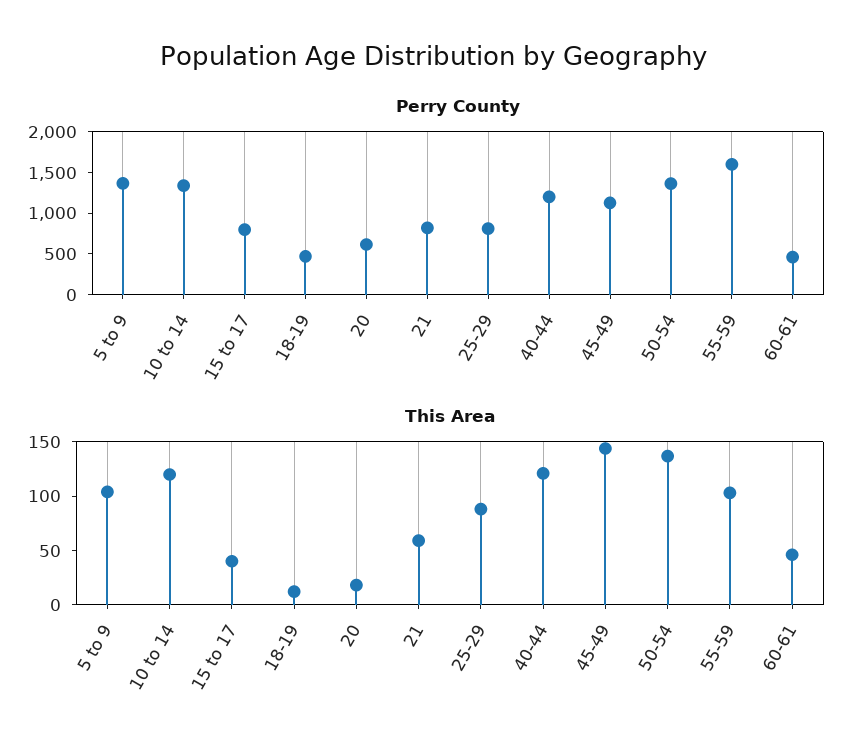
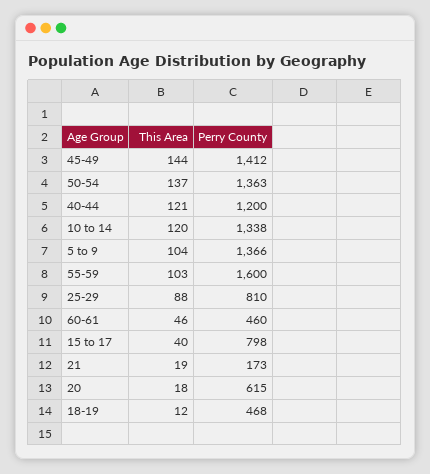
  {
    "Perry County": {
      "5 to 9": 1366,
      "10 to 14": 1338,
      "15 to 17": 798,
      "18-19": 468,
      "20": 615,
-     "21": 800,
+     "21": 173,
      "25-29": 810,
      "40-44": 1200,
-     "45-49": 1100,
+     "45-49": 1412,
      "50-54": 1363,
      "55-59": 1600,
      "60-61": 460
    },
    "This Area": {
      "5 to 9": 104,
      "10 to 14": 120,
      "15 to 17": 40,
      "18-19": 12,
      "20": 18,
-     "21": 60,
+     "21": 19,
      "25-29": 88,
      "40-44": 121,
      "45-49": 144,
      "50-54": 137,
      "55-59": 103,
      "60-61": 46
    }
  }

